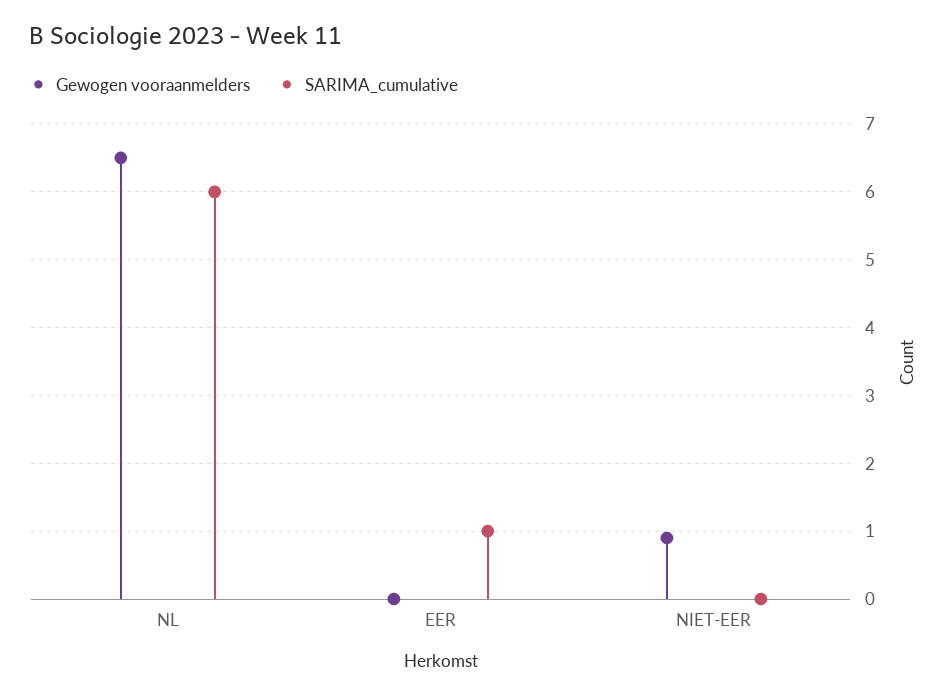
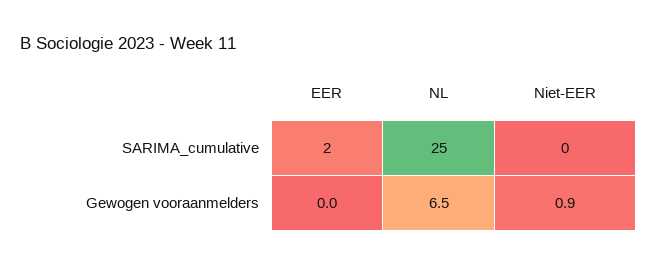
  {
    "Gewogen vooraanmelders": {
      "NL": 6.5,
      "EER": 0,
      "NIET-EER": 0.9
    },
    "SARIMA_cumulative": {
-     "NL": 6,
+     "NL": 25,
-     "EER": 1,
+     "EER": 2,
      "NIET-EER": 0
    }
  }

